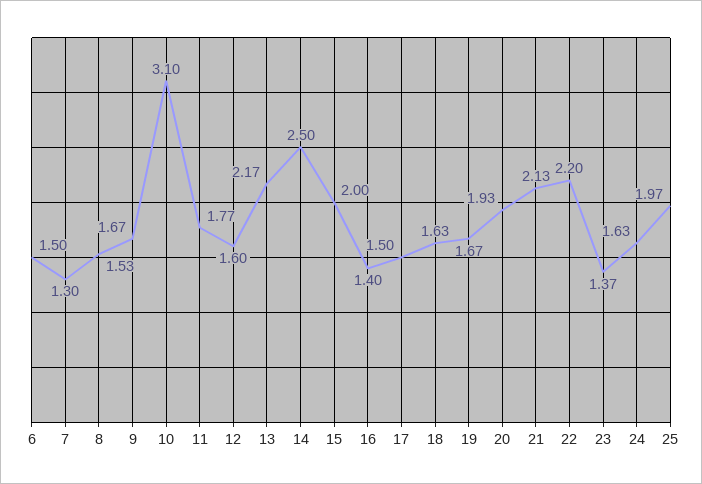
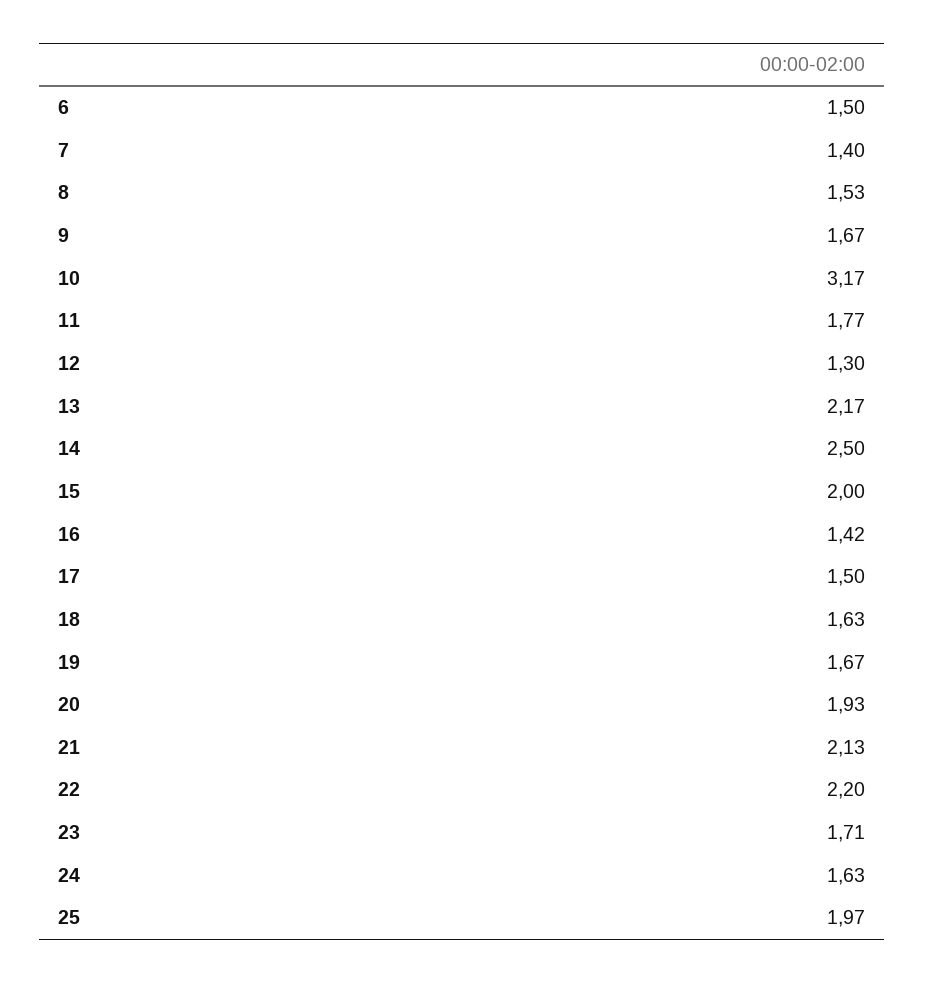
  {
    "6": 1.5,
-   "7": 1.3,
+   "7": 1.4,
    "8": 1.53,
    "9": 1.67,
-   "10": 3.1,
+   "10": 3.17,
    "11": 1.77,
-   "12": 1.6,
+   "12": 1.3,
    "13": 2.17,
    "14": 2.5,
    "15": 2,
-   "16": 1.4,
+   "16": 1.42,
    "17": 1.5,
    "18": 1.63,
    "19": 1.67,
    "20": 1.93,
    "21": 2.13,
    "22": 2.2,
-   "23": 1.37,
+   "23": 1.71,
    "24": 1.63,
    "25": 1.97
  }

